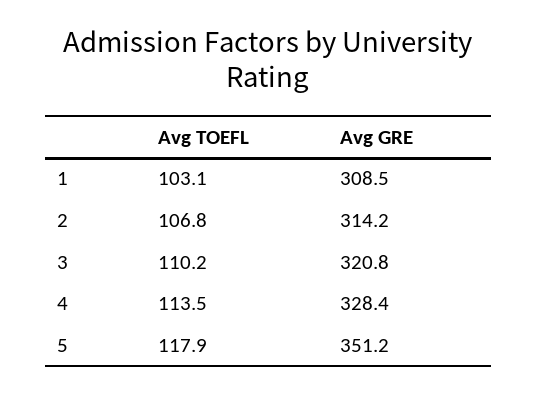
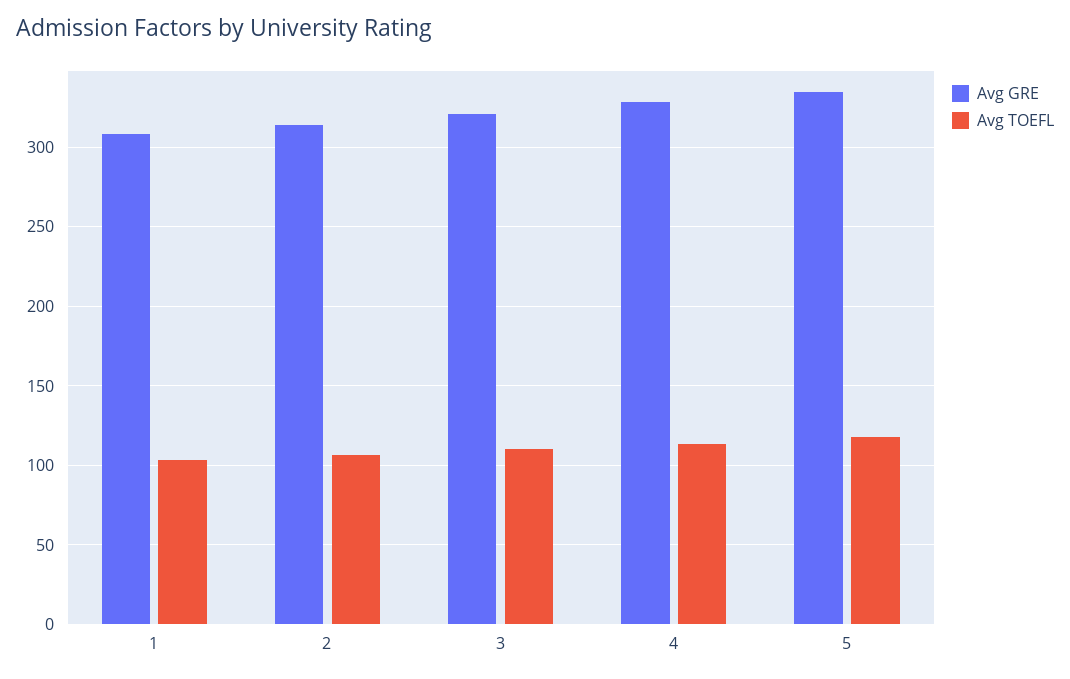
  {
    "Avg TOEFL": {
      "1": 103.1,
      "2": 106.8,
      "3": 110.2,
      "4": 113.5,
      "5": 117.9
    },
    "Avg GRE": {
      "1": 308.5,
      "2": 314.2,
      "3": 320.8,
      "4": 328.4,
-     "5": 351.2
+     "5": 335
    }
  }

